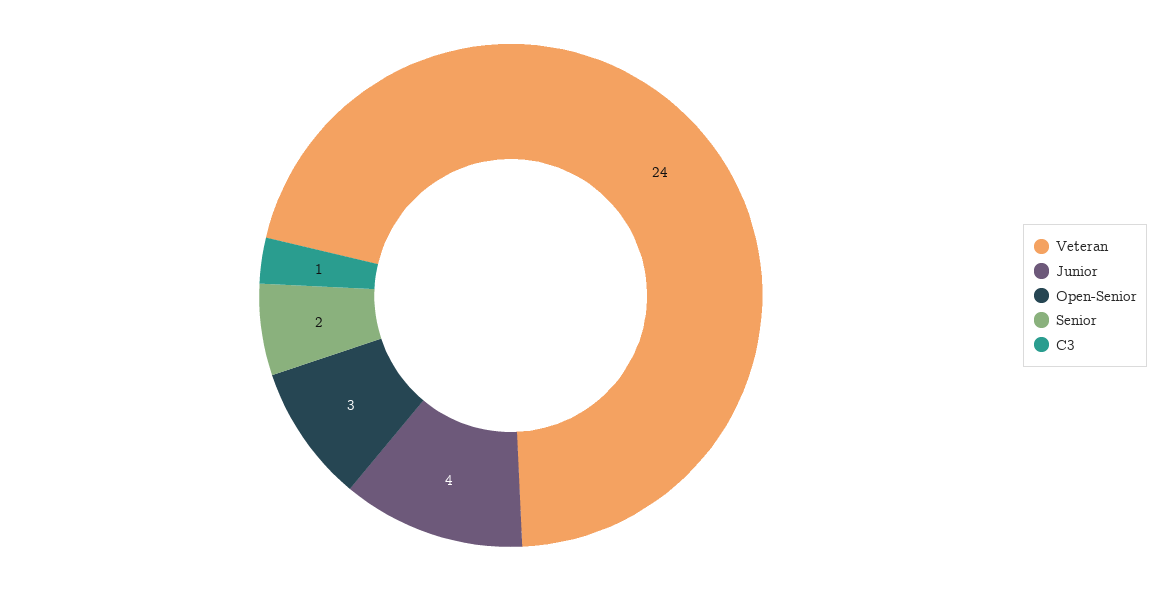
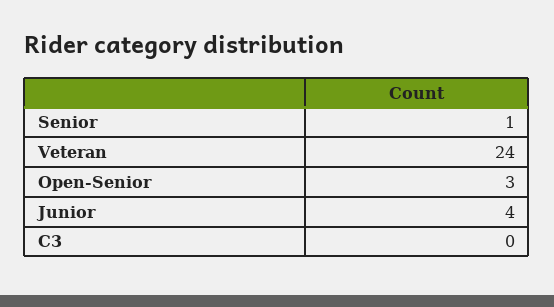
  {
    "Veteran": 24,
    "Junior": 4,
    "Open-Senior": 3,
-   "Senior": 2,
+   "Senior": 1,
-   "C3": 1
+   "C3": 0
  }

